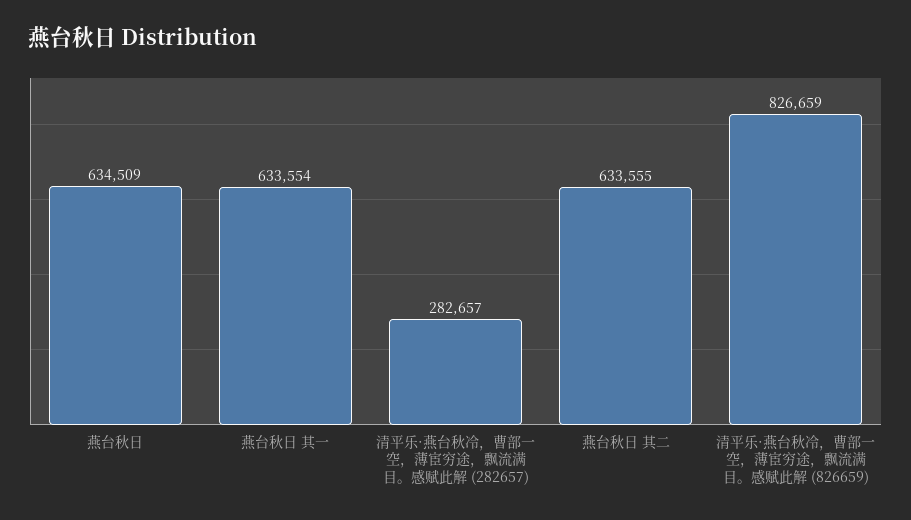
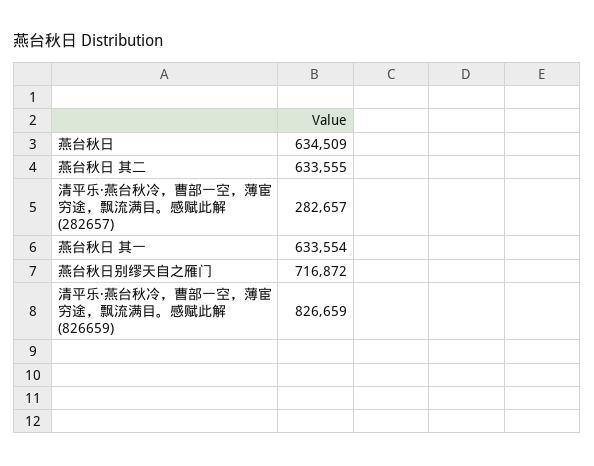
  {
    "燕台秋日": 634509,
    "燕台秋日 其一": 633554,
    "清平乐·燕台秋冷，曹部一空，薄宦穷途，飘流满目。感赋此解 (282657)": 282657,
    "燕台秋日 其二": 633555,
-   "清平乐·燕台秋冷，曹部一空，薄宦穷途，飘流满目。感赋此解 (826659)": 826659
+   "清平乐·燕台秋冷，曹部一空，薄宦穷途，飘流满目。感赋此解 (826659)": 826659,
+   "燕台秋日别缪天自之雁门": 716872
  }

